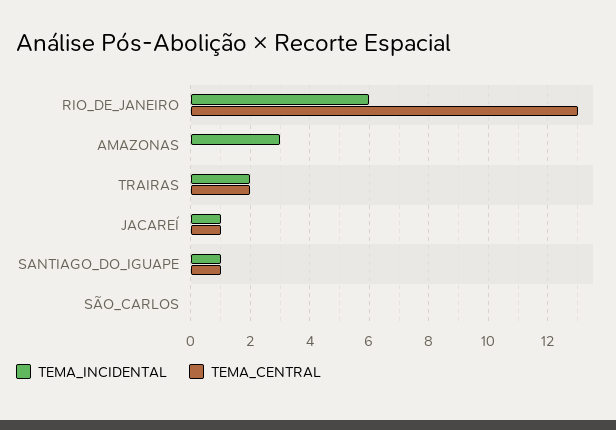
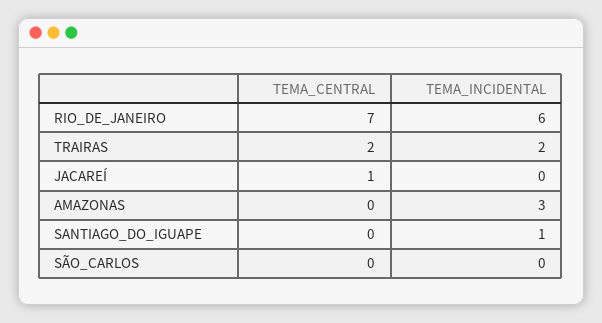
  {
    "TEMA_INCIDENTAL": {
      "RIO_DE_JANEIRO": 6,
      "AMAZONAS": 3,
      "TRAIRAS": 2,
-     "JACAREÍ": 1,
+     "JACAREÍ": 0,
      "SANTIAGO_DO_IGUAPE": 1,
      "SÃO_CARLOS": 0
    },
    "TEMA_CENTRAL": {
-     "RIO_DE_JANEIRO": 13,
+     "RIO_DE_JANEIRO": 7,
      "AMAZONAS": 0,
      "TRAIRAS": 2,
      "JACAREÍ": 1,
-     "SANTIAGO_DO_IGUAPE": 1,
+     "SANTIAGO_DO_IGUAPE": 0,
      "SÃO_CARLOS": 0
    }
  }

